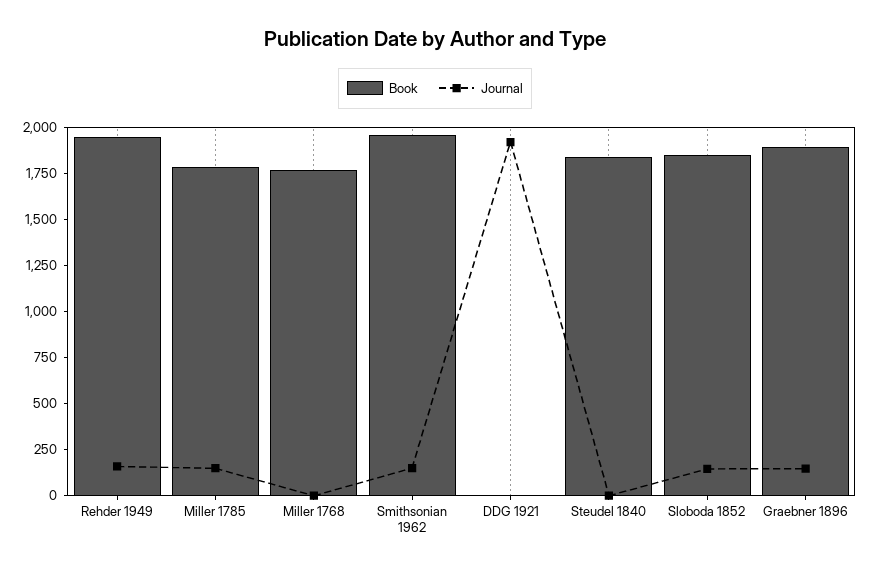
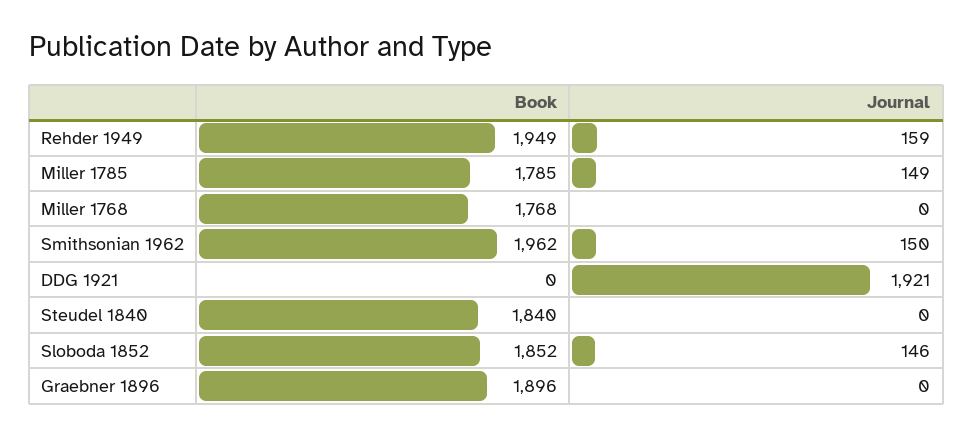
  {
    "Book": {
      "Rehder 1949": 1949,
      "Miller 1785": 1785,
      "Miller 1768": 1768,
      "Smithsonian 1962": 1962,
      "DDG 1921": 0,
      "Steudel 1840": 1840,
      "Sloboda 1852": 1852,
      "Graebner 1896": 1896
    },
    "Journal": {
      "Rehder 1949": 159,
      "Miller 1785": 149,
      "Miller 1768": 0,
      "Smithsonian 1962": 150,
      "DDG 1921": 1921,
      "Steudel 1840": 0,
      "Sloboda 1852": 146,
-     "Graebner 1896": 150
+     "Graebner 1896": 0
    }
  }

